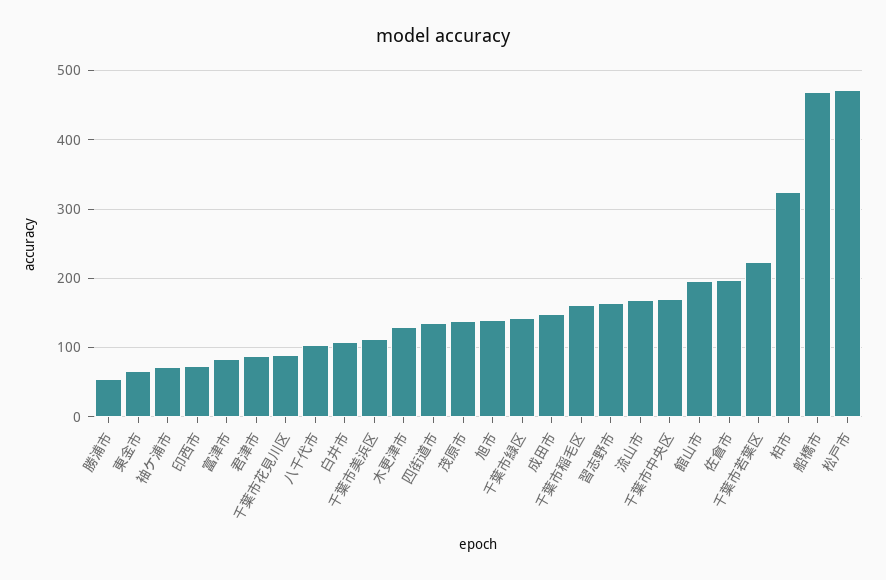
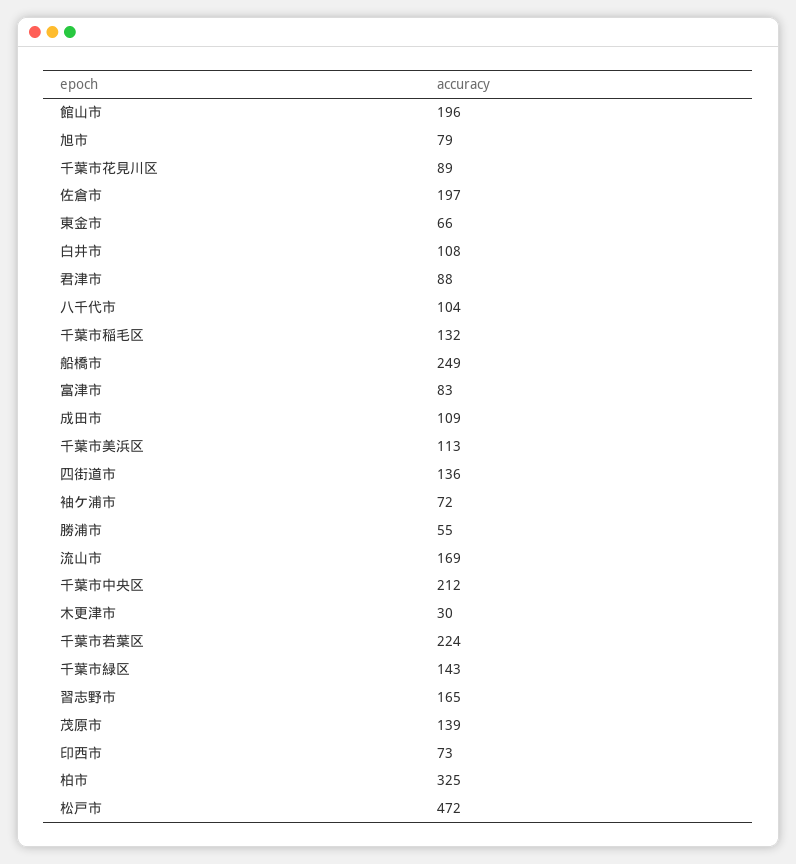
  {
    "勝浦市": 55,
    "東金市": 66,
    "袖ケ浦市": 72,
    "印西市": 73,
    "富津市": 83,
    "君津市": 88,
    "千葉市花見川区": 89,
    "八千代市": 104,
    "白井市": 108,
    "千葉市美浜区": 113,
-   "木更津市": 130,
+   "木更津市": 30,
    "四街道市": 136,
    "茂原市": 139,
-   "旭市": 140,
+   "旭市": 79,
    "千葉市緑区": 143,
-   "成田市": 150,
+   "成田市": 109,
-   "千葉市稲毛区": 160,
+   "千葉市稲毛区": 132,
    "習志野市": 165,
    "流山市": 169,
-   "千葉市中央区": 170,
+   "千葉市中央区": 212,
    "館山市": 196,
    "佐倉市": 197,
    "千葉市若葉区": 224,
    "柏市": 325,
-   "船橋市": 470,
+   "船橋市": 249,
    "松戸市": 472
  }

